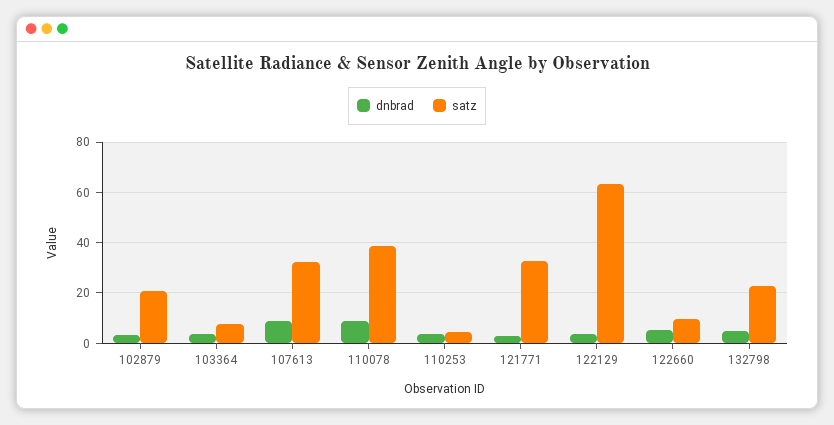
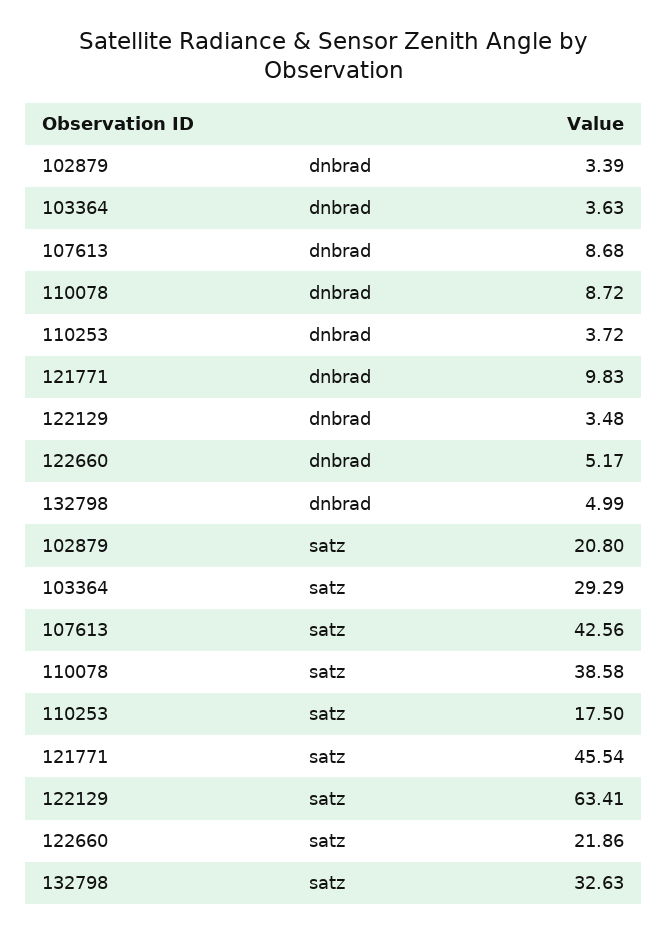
  {
    "dnbrad": {
      "102879": 3.39,
      "103364": 3.63,
      "107613": 8.68,
      "110078": 8.72,
      "110253": 3.72,
-     "121771": 2.5,
+     "121771": 9.83,
      "122129": 3.48,
      "122660": 5.17,
      "132798": 4.99
    },
    "satz": {
      "102879": 20.8,
-     "103364": 7.5,
+     "103364": 29.29,
-     "107613": 32.5,
+     "107613": 42.56,
      "110078": 38.58,
-     "110253": 5,
+     "110253": 17.5,
-     "121771": 32.5,
+     "121771": 45.54,
      "122129": 63.41,
-     "122660": 10,
+     "122660": 21.86,
-     "132798": 22.5
+     "132798": 32.63
    }
  }

